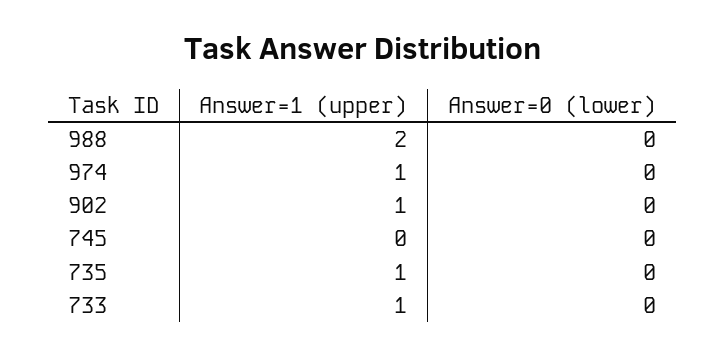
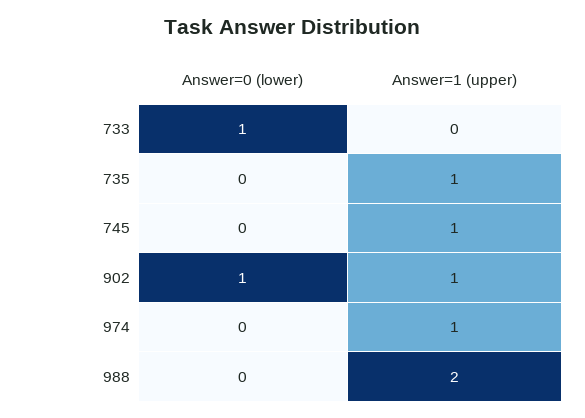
  {
    "Answer=1 (upper)": {
      "988": 2,
      "974": 1,
      "902": 1,
-     "745": 0,
+     "745": 1,
      "735": 1,
-     "733": 1
+     "733": 0
    },
    "Answer=0 (lower)": {
      "988": 0,
      "974": 0,
-     "902": 0,
+     "902": 1,
      "745": 0,
      "735": 0,
-     "733": 0
+     "733": 1
    }
  }

